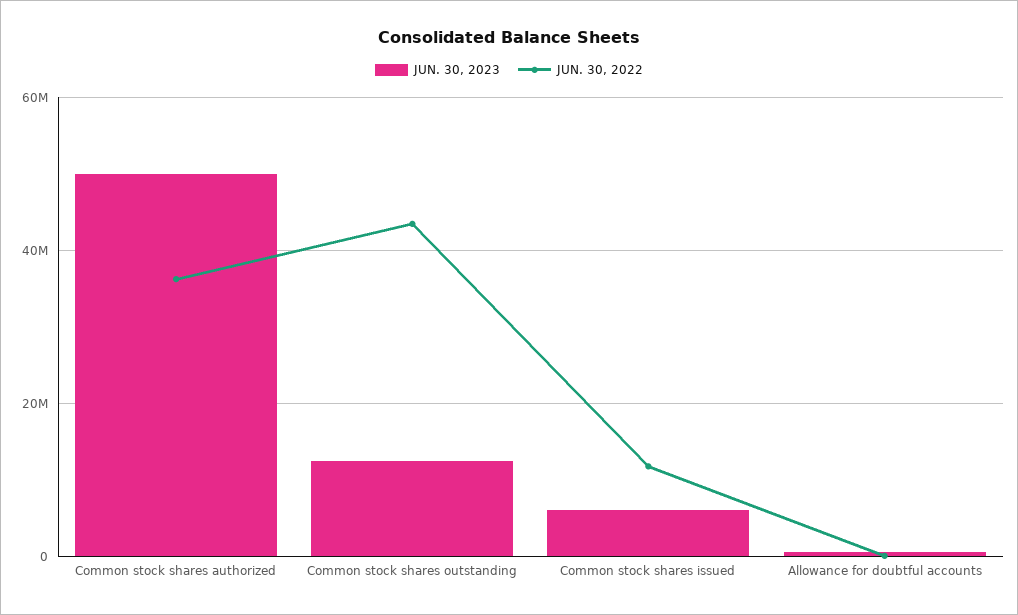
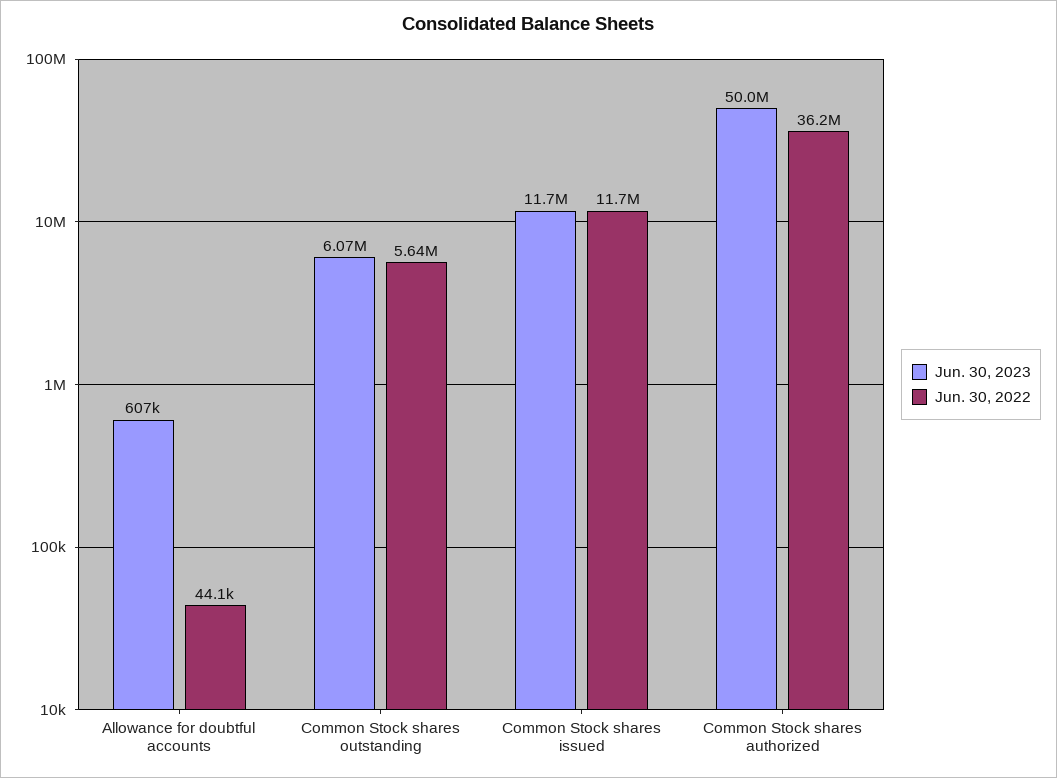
  {
    "JUN. 30, 2023": {
      "Common stock shares authorized": 50000000,
-     "Common stock shares outstanding": 12000000,
+     "Common stock shares outstanding": 6070000,
-     "Common stock shares issued": 6000000,
+     "Common stock shares issued": 11700000,
      "Allowance for doubtful accounts": 607000
    },
    "JUN. 30, 2022": {
      "Common stock shares authorized": 36200000,
-     "Common stock shares outstanding": 44000000,
+     "Common stock shares outstanding": 5640000,
      "Common stock shares issued": 11700000,
      "Allowance for doubtful accounts": 44100
    }
  }

